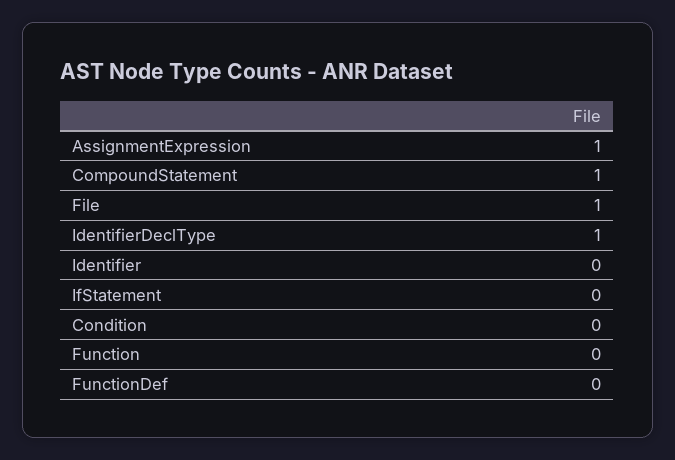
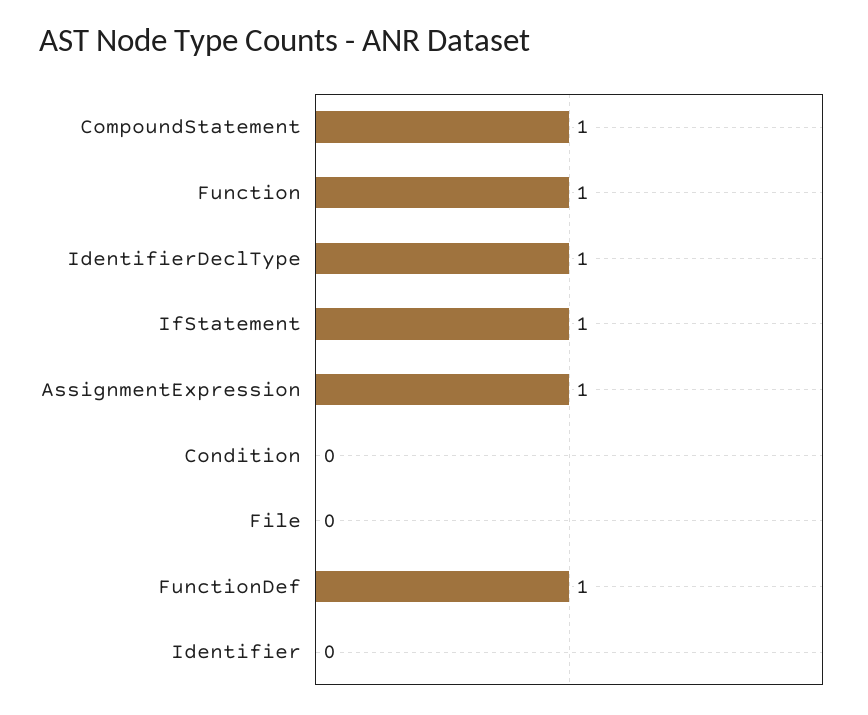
  {
    "AssignmentExpression": 1,
    "CompoundStatement": 1,
-   "File": 1,
+   "File": 0,
    "IdentifierDeclType": 1,
    "Identifier": 0,
-   "IfStatement": 0,
+   "IfStatement": 1,
    "Condition": 0,
-   "Function": 0,
+   "Function": 1,
-   "FunctionDef": 0
+   "FunctionDef": 1
  }

